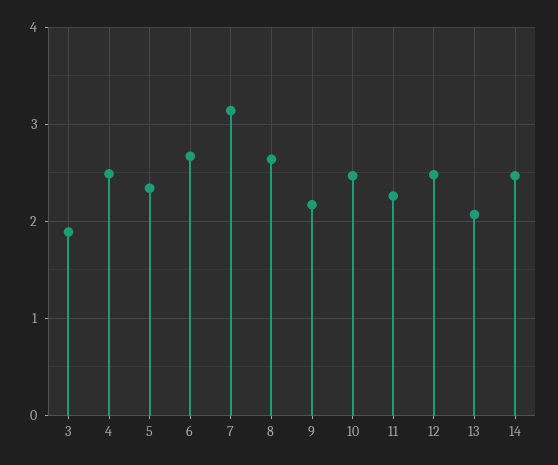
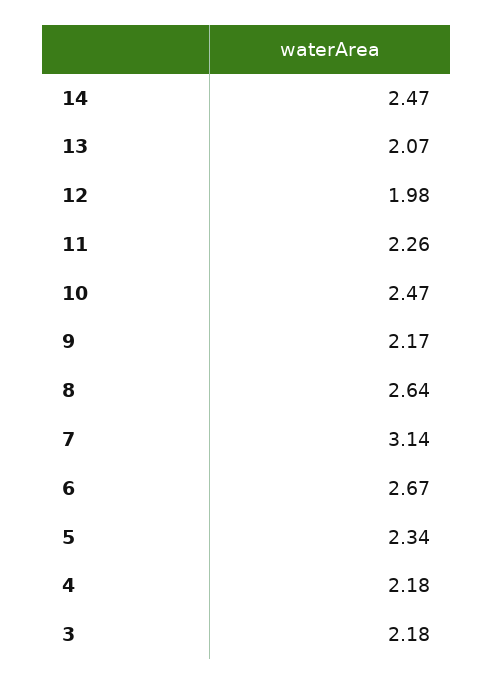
  {
-   "3": 1.9,
+   "3": 2.18,
-   "4": 2.5,
+   "4": 2.18,
    "5": 2.34,
    "6": 2.67,
    "7": 3.14,
    "8": 2.64,
    "9": 2.17,
    "10": 2.47,
    "11": 2.26,
-   "12": 2.5,
+   "12": 1.98,
    "13": 2.07,
    "14": 2.47
  }

